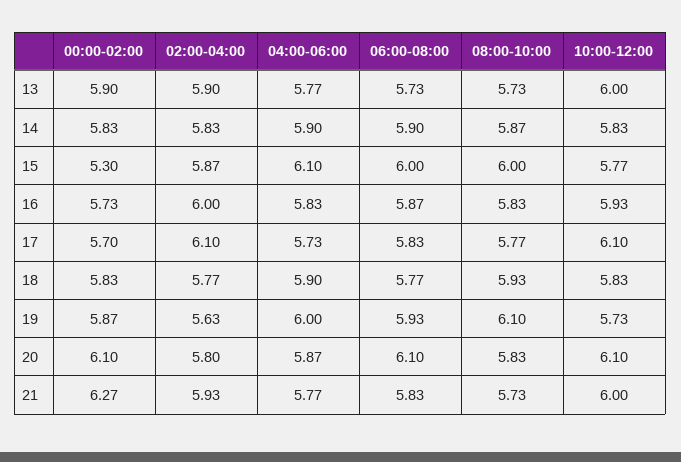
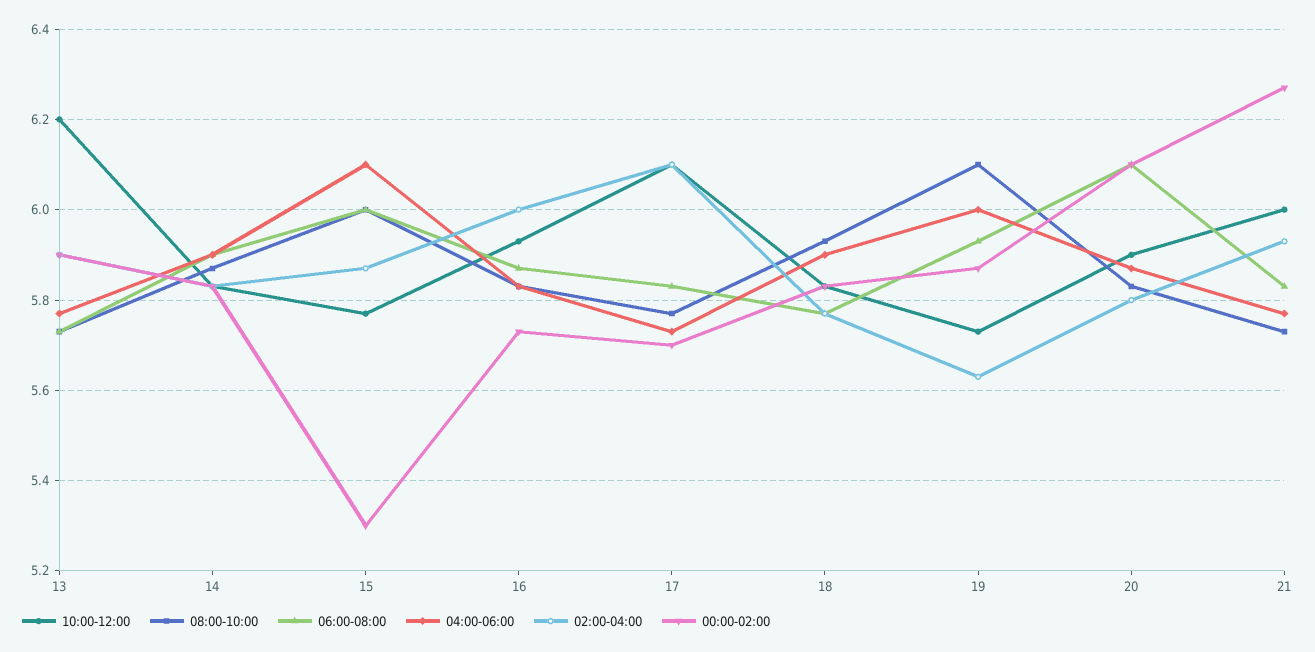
  {
    "00:00-02:00": {
      "13": 5.9,
      "14": 5.83,
      "15": 5.3,
      "16": 5.73,
      "17": 5.7,
      "18": 5.83,
      "19": 5.87,
      "20": 6.1,
      "21": 6.27
    },
    "02:00-04:00": {
      "13": 5.9,
      "14": 5.83,
      "15": 5.87,
      "16": 6,
      "17": 6.1,
      "18": 5.77,
      "19": 5.63,
      "20": 5.8,
      "21": 5.93
    },
    "04:00-06:00": {
      "13": 5.77,
      "14": 5.9,
      "15": 6.1,
      "16": 5.83,
      "17": 5.73,
      "18": 5.9,
      "19": 6,
      "20": 5.87,
      "21": 5.77
    },
    "06:00-08:00": {
      "13": 5.73,
      "14": 5.9,
      "15": 6,
      "16": 5.87,
      "17": 5.83,
      "18": 5.77,
      "19": 5.93,
      "20": 6.1,
      "21": 5.83
    },
    "08:00-10:00": {
      "13": 5.73,
      "14": 5.87,
      "15": 6,
      "16": 5.83,
      "17": 5.77,
      "18": 5.93,
      "19": 6.1,
      "20": 5.83,
      "21": 5.73
    },
    "10:00-12:00": {
-     "13": 6,
+     "13": 6.2,
      "14": 5.83,
      "15": 5.77,
      "16": 5.93,
      "17": 6.1,
      "18": 5.83,
      "19": 5.73,
-     "20": 6.1,
+     "20": 5.9,
      "21": 6
    }
  }

